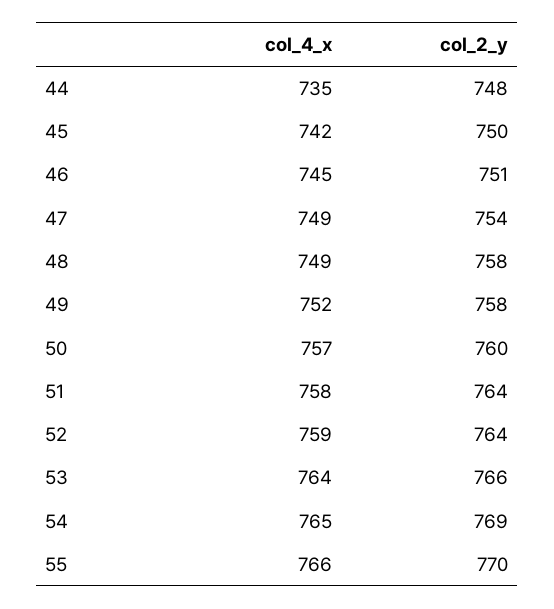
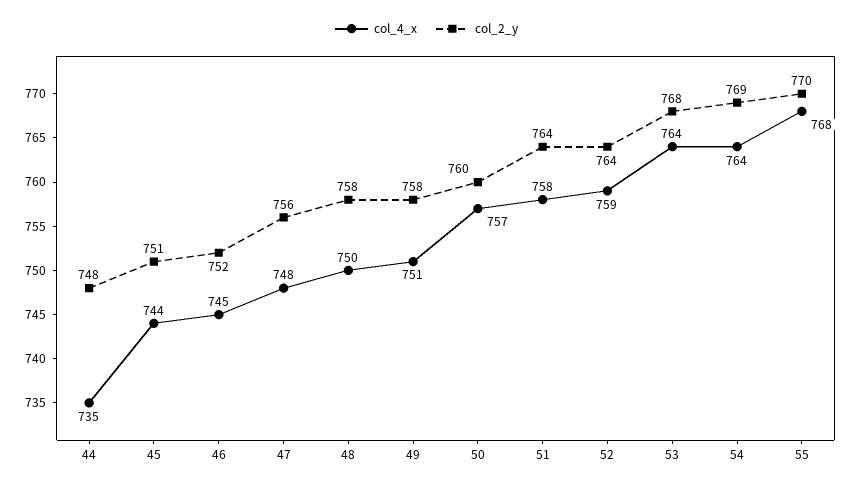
  {
    "col_4_x": {
      "44": 735,
-     "45": 742,
+     "45": 744,
      "46": 745,
-     "47": 749,
+     "47": 748,
-     "48": 749,
+     "48": 750,
-     "49": 752,
+     "49": 751,
      "50": 757,
      "51": 758,
      "52": 759,
      "53": 764,
-     "54": 765,
+     "54": 764,
-     "55": 766
+     "55": 768
    },
    "col_2_y": {
      "44": 748,
-     "45": 750,
+     "45": 751,
-     "46": 751,
+     "46": 752,
-     "47": 754,
+     "47": 756,
      "48": 758,
      "49": 758,
      "50": 760,
      "51": 764,
      "52": 764,
-     "53": 766,
+     "53": 768,
      "54": 769,
      "55": 770
    }
  }

